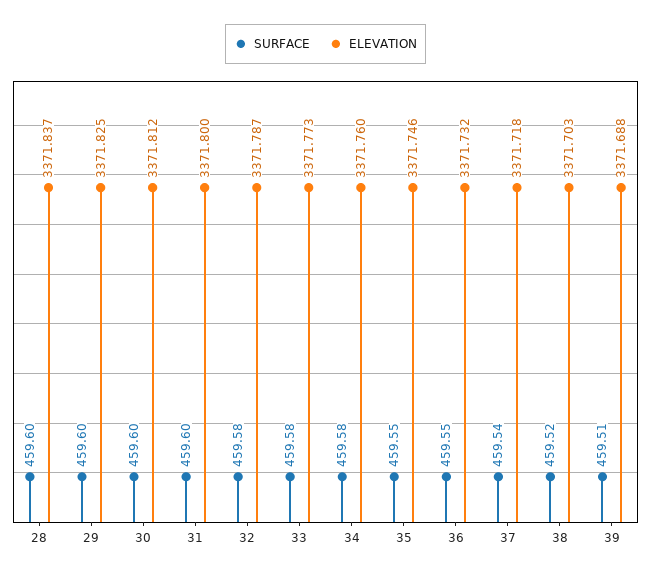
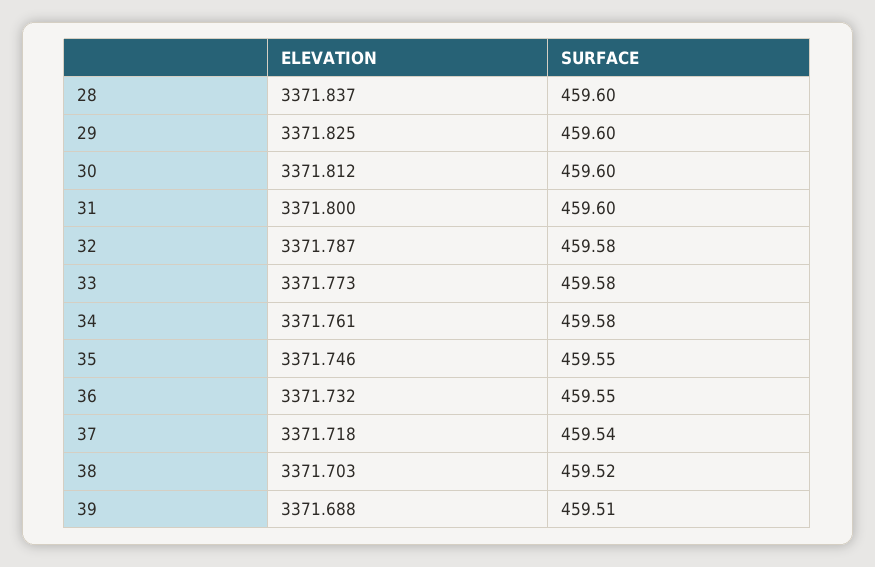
  {
    "SURFACE": {
      "28": 459.6,
      "29": 459.6,
      "30": 459.6,
      "31": 459.6,
      "32": 459.58,
      "33": 459.58,
      "34": 459.58,
      "35": 459.55,
      "36": 459.55,
      "37": 459.54,
      "38": 459.52,
      "39": 459.51
    },
    "ELEVATION": {
      "28": 3371.837,
      "29": 3371.825,
      "30": 3371.812,
      "31": 3371.8,
      "32": 3371.787,
      "33": 3371.773,
-     "34": 3371.76,
+     "34": 3371.761,
      "35": 3371.746,
      "36": 3371.732,
      "37": 3371.718,
      "38": 3371.703,
      "39": 3371.688
    }
  }

